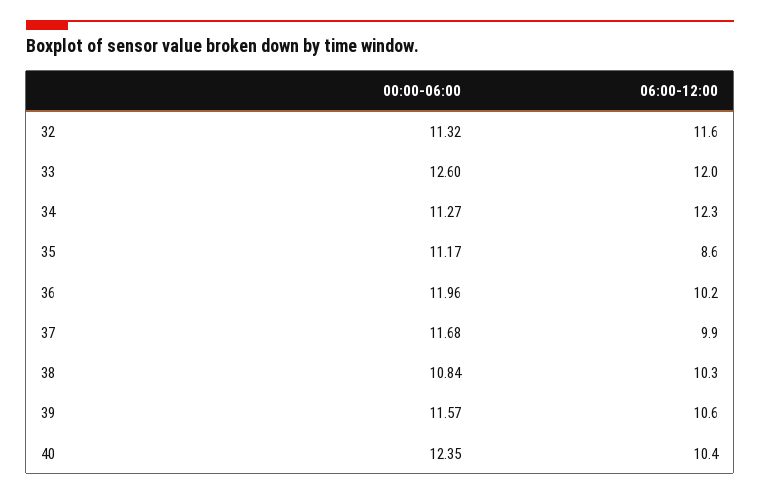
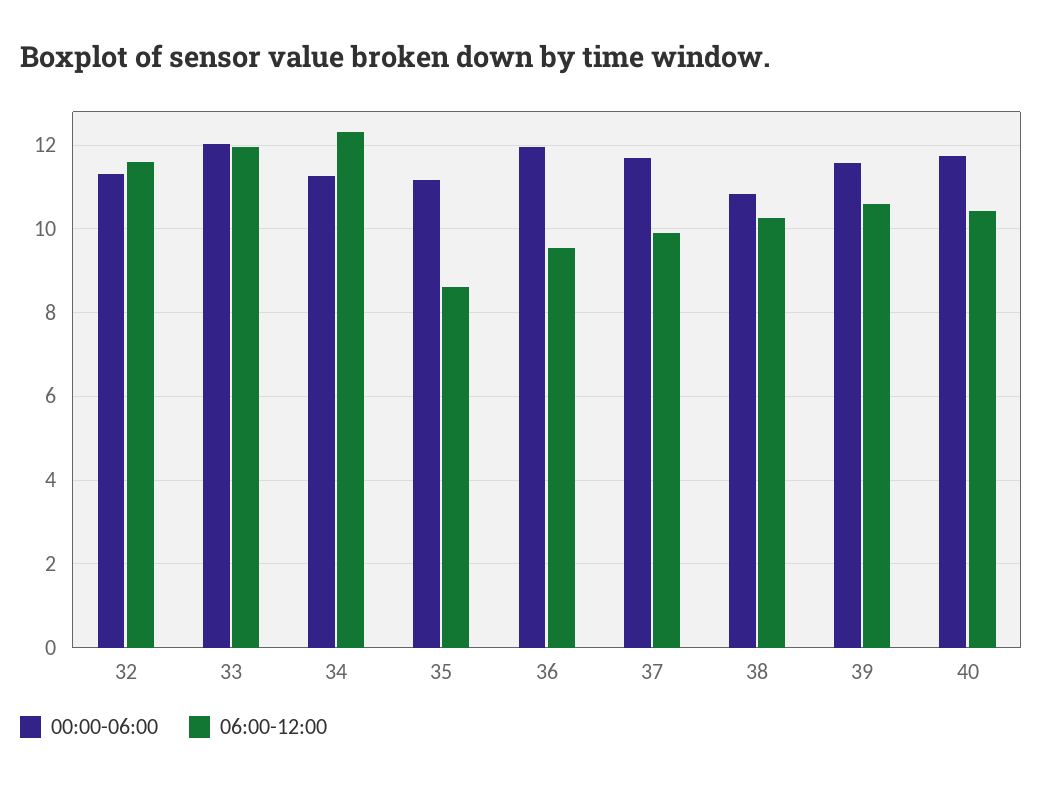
  {
    "00:00-06:00": {
      "32": 11.32,
-     "33": 12.6,
+     "33": 12,
      "34": 11.27,
      "35": 11.17,
      "36": 11.96,
      "37": 11.68,
      "38": 10.84,
      "39": 11.57,
-     "40": 12.35
+     "40": 11.8
    },
    "06:00-12:00": {
      "32": 11.6,
      "33": 12,
      "34": 12.3,
      "35": 8.6,
-     "36": 10.2,
+     "36": 9.6,
      "37": 9.9,
      "38": 10.3,
      "39": 10.6,
      "40": 10.4
    }
  }

